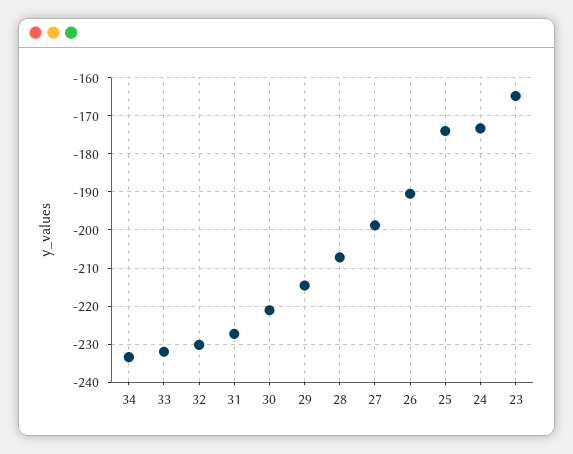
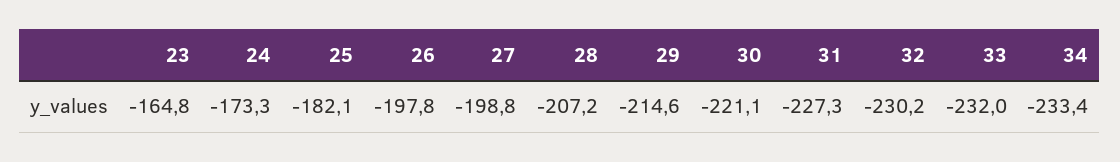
  {
    "34": -233.4,
    "33": -232,
    "32": -230.2,
    "31": -227.3,
    "30": -221.1,
    "29": -214.6,
    "28": -207.2,
    "27": -198.8,
-   "26": -190,
+   "26": -197.8,
-   "25": -174,
+   "25": -182.1,
    "24": -173.3,
    "23": -164.8
  }

